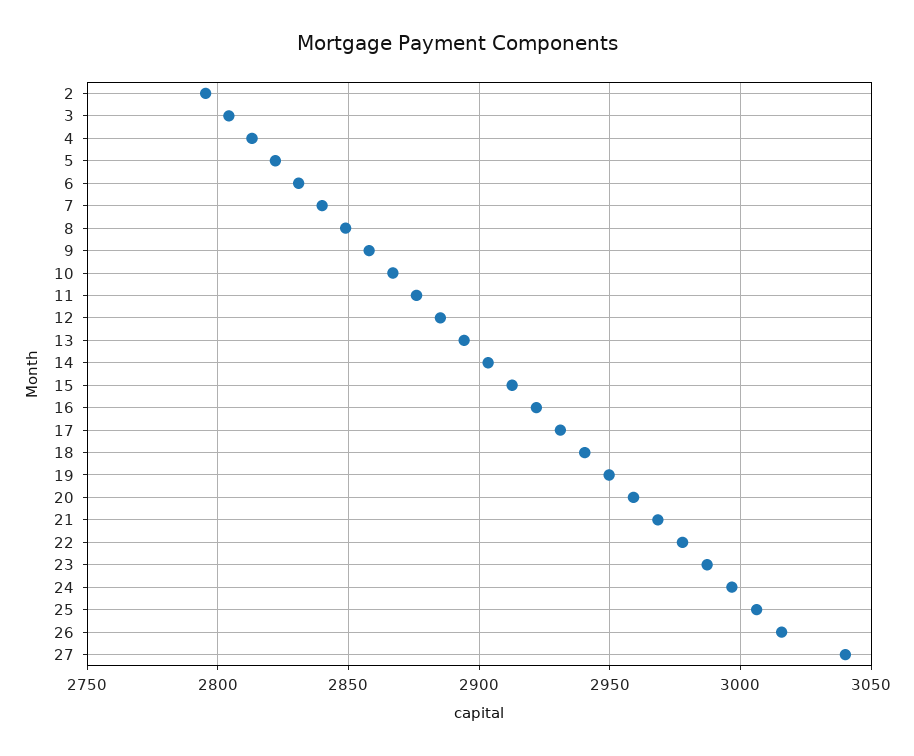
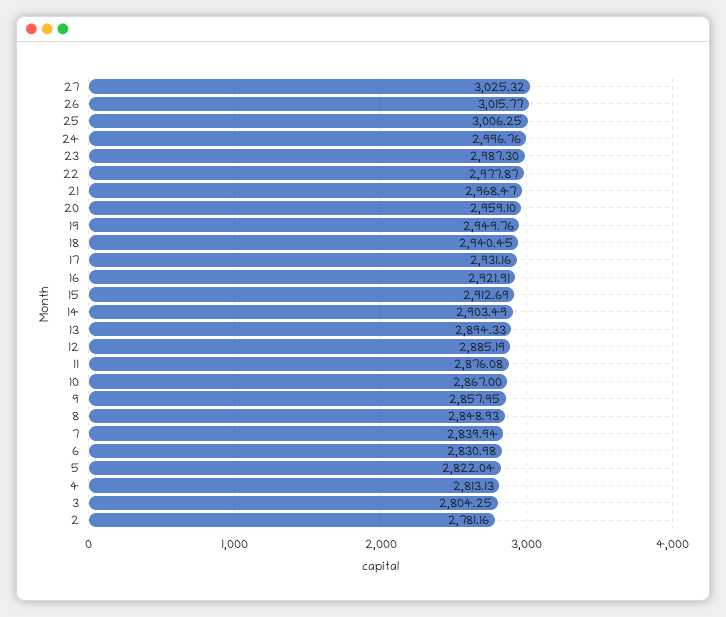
  {
-   "2": 2795,
+   "2": 2781.16,
    "3": 2804.25,
    "4": 2813.13,
    "5": 2822.04,
    "6": 2830.98,
    "7": 2839.94,
    "8": 2848.93,
    "9": 2857.95,
    "10": 2867,
    "11": 2876.08,
    "12": 2885.19,
    "13": 2894.33,
    "14": 2903.49,
    "15": 2912.69,
    "16": 2921.91,
    "17": 2931.16,
    "18": 2940.45,
    "19": 2949.76,
    "20": 2959.1,
    "21": 2968.47,
    "22": 2977.87,
    "23": 2987.3,
    "24": 2996.76,
    "25": 3006.25,
    "26": 3015.77,
-   "27": 3040
+   "27": 3025.32
  }

